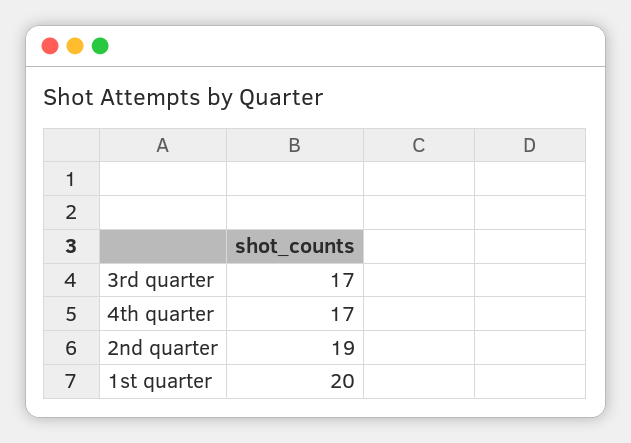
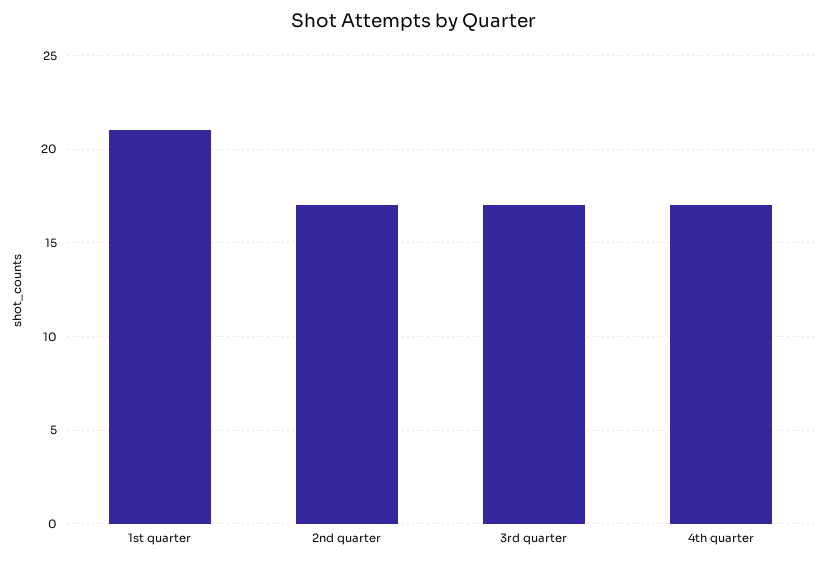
  {
    "3rd quarter": 17,
    "4th quarter": 17,
-   "2nd quarter": 19,
+   "2nd quarter": 17,
-   "1st quarter": 20
+   "1st quarter": 21
  }

